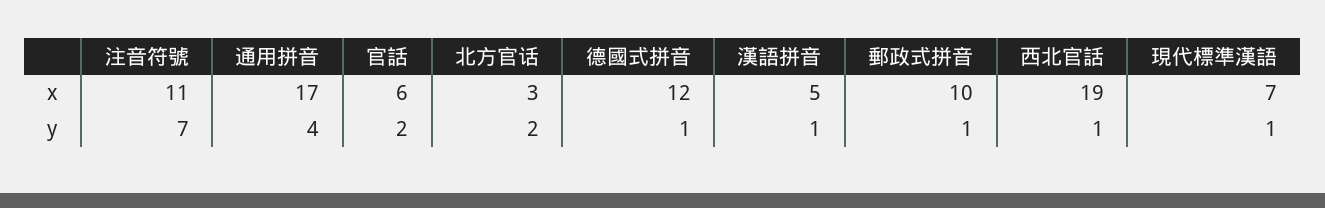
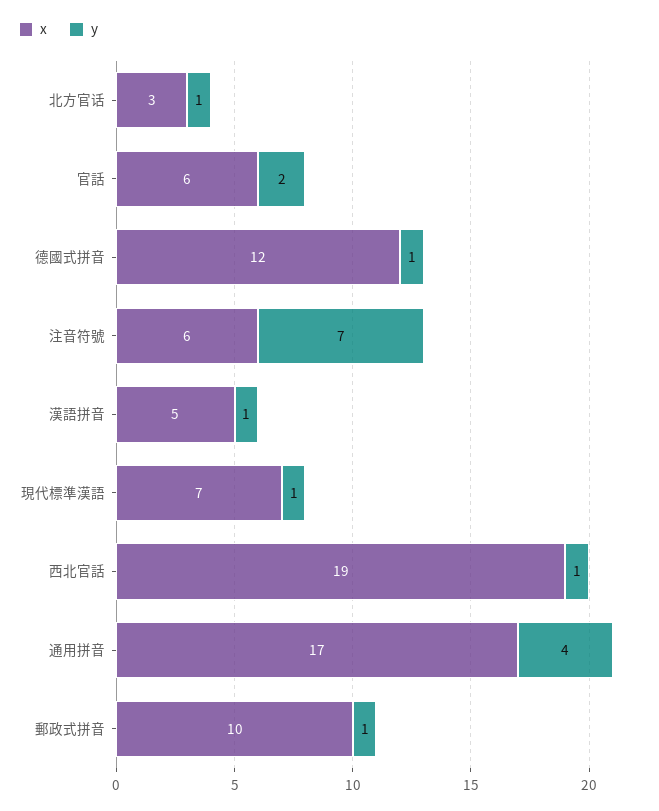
  {
    "x": {
-     "注音符號": 11,
+     "注音符號": 6,
      "通用拼音": 17,
      "官話": 6,
      "北方官话": 3,
      "德國式拼音": 12,
      "漢語拼音": 5,
      "郵政式拼音": 10,
      "西北官話": 19,
      "現代標準漢語": 7
    },
    "y": {
      "注音符號": 7,
      "通用拼音": 4,
      "官話": 2,
-     "北方官话": 2,
+     "北方官话": 1,
      "德國式拼音": 1,
      "漢語拼音": 1,
      "郵政式拼音": 1,
      "西北官話": 1,
      "現代標準漢語": 1
    }
  }

